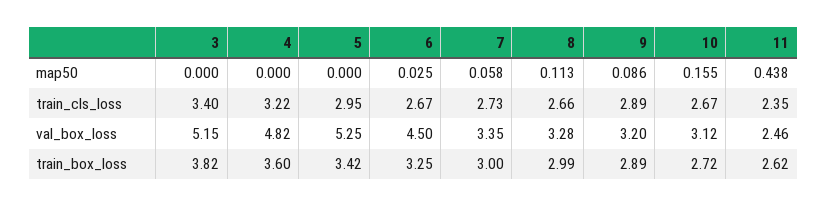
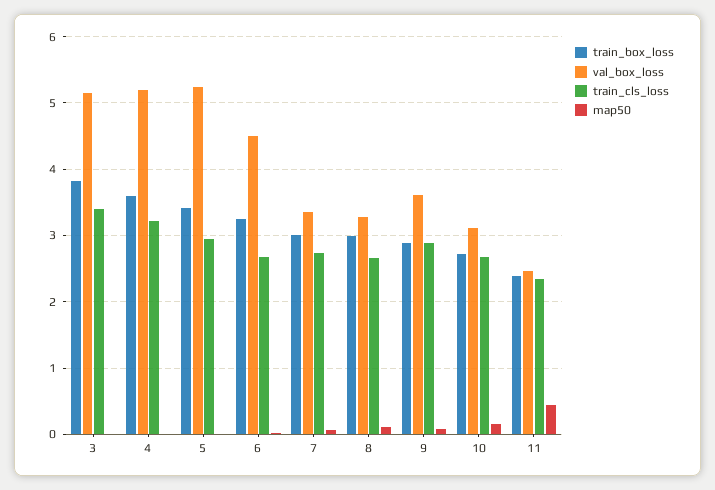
  {
    "map50": {
      "3": 0,
      "4": 0,
      "5": 0,
      "6": 0.025,
      "7": 0.058,
      "8": 0.113,
      "9": 0.086,
      "10": 0.155,
      "11": 0.438
    },
    "train_cls_loss": {
      "3": 3.4,
      "4": 3.22,
      "5": 2.95,
      "6": 2.67,
      "7": 2.73,
      "8": 2.66,
      "9": 2.89,
      "10": 2.67,
      "11": 2.35
    },
    "val_box_loss": {
      "3": 5.15,
-     "4": 4.82,
+     "4": 5.2,
      "5": 5.25,
      "6": 4.5,
      "7": 3.35,
      "8": 3.28,
-     "9": 3.2,
+     "9": 3.6,
      "10": 3.12,
      "11": 2.46
    },
    "train_box_loss": {
      "3": 3.82,
      "4": 3.6,
      "5": 3.42,
      "6": 3.25,
      "7": 3,
      "8": 2.99,
      "9": 2.89,
      "10": 2.72,
-     "11": 2.62
+     "11": 2.4
    }
  }

